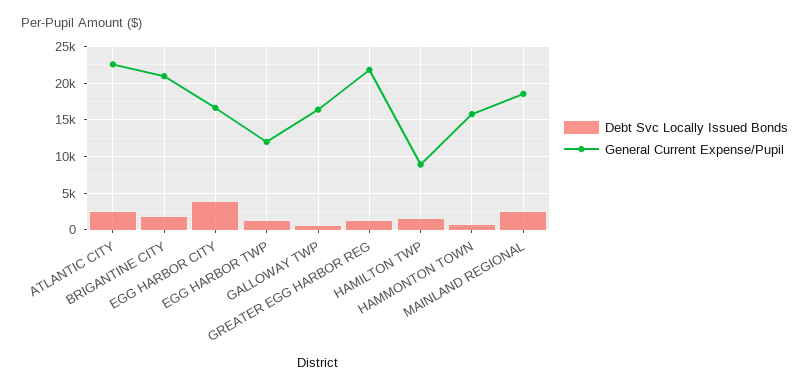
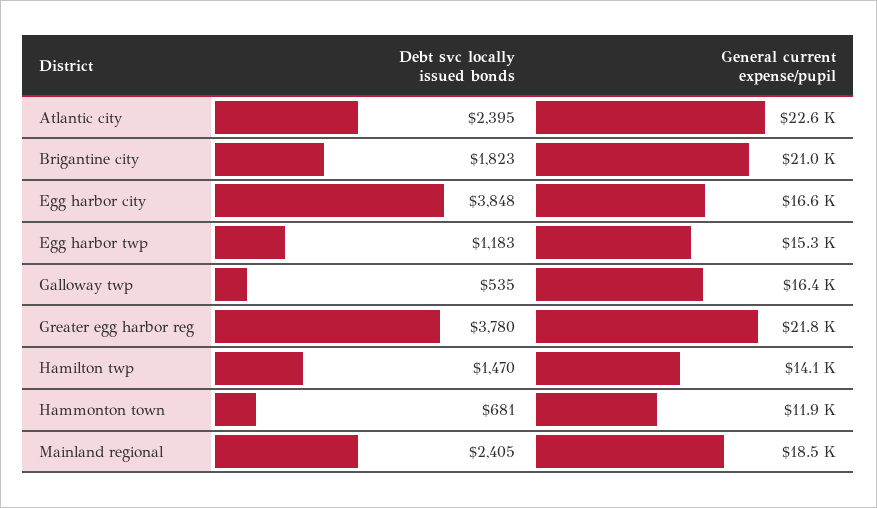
  {
    "Debt Svc Locally Issued Bonds": {
      "ATLANTIC CITY": 2395,
      "BRIGANTINE CITY": 1823,
      "EGG HARBOR CITY": 3848,
      "EGG HARBOR TWP": 1183,
      "GALLOWAY TWP": 535,
-     "GREATER EGG HARBOR REG": 1000,
+     "GREATER EGG HARBOR REG": 3780,
      "HAMILTON TWP": 1470,
      "HAMMONTON TOWN": 681,
      "MAINLAND REGIONAL": 2405
    },
    "General Current Expense/Pupil": {
      "ATLANTIC CITY": 22600,
      "BRIGANTINE CITY": 21000,
      "EGG HARBOR CITY": 16600,
-     "EGG HARBOR TWP": 12000,
+     "EGG HARBOR TWP": 15300,
      "GALLOWAY TWP": 16400,
      "GREATER EGG HARBOR REG": 21800,
-     "HAMILTON TWP": 9000,
+     "HAMILTON TWP": 14100,
-     "HAMMONTON TOWN": 16000,
+     "HAMMONTON TOWN": 11900,
      "MAINLAND REGIONAL": 18500
    }
  }

